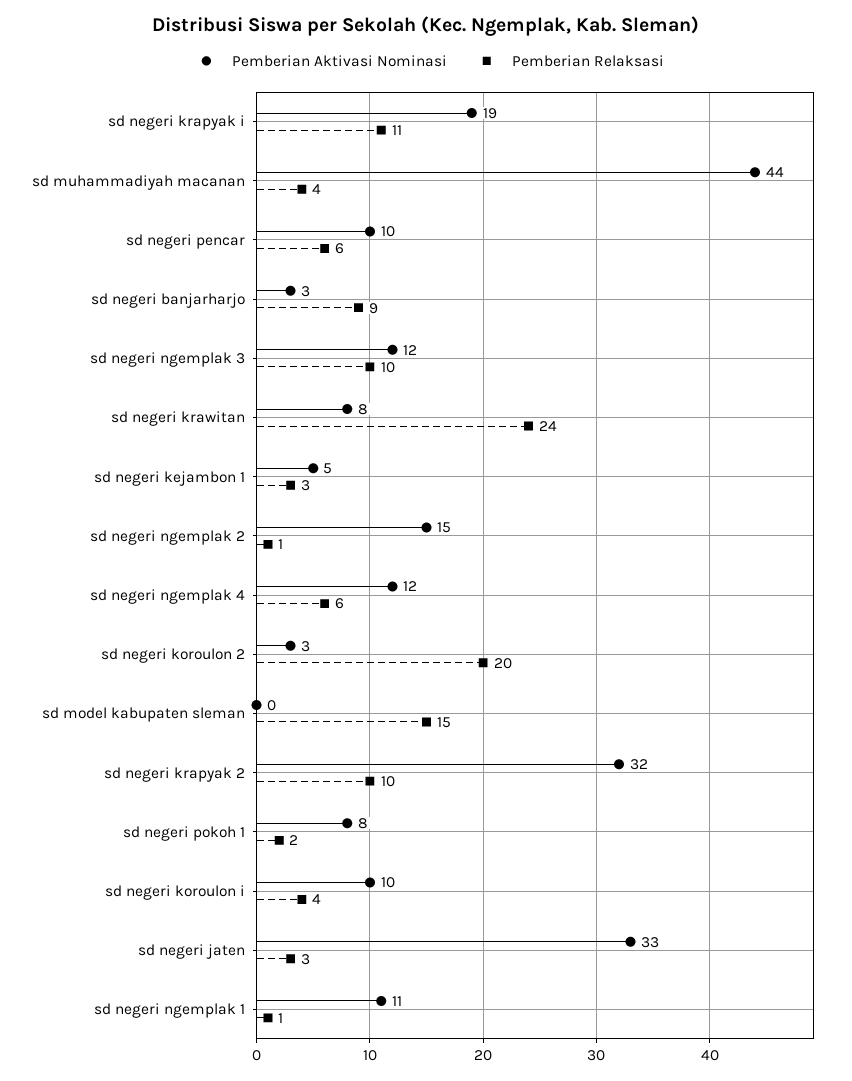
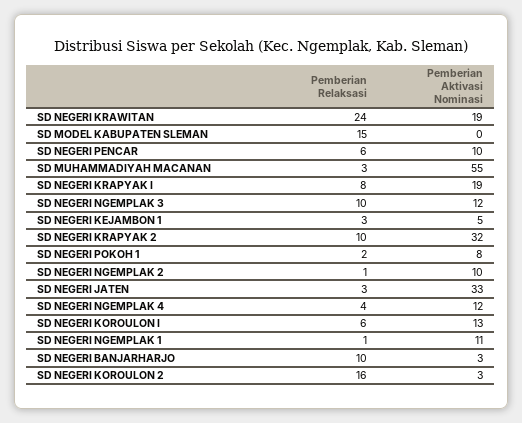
  {
    "Pemberian Aktivasi Nominasi": {
      "sd negeri krapyak i": 19,
-     "sd muhammadiyah macanan": 44,
+     "sd muhammadiyah macanan": 55,
      "sd negeri pencar": 10,
      "sd negeri banjarharjo": 3,
      "sd negeri ngemplak 3": 12,
-     "sd negeri krawitan": 8,
+     "sd negeri krawitan": 19,
      "sd negeri kejambon 1": 5,
-     "sd negeri ngemplak 2": 15,
+     "sd negeri ngemplak 2": 10,
      "sd negeri ngemplak 4": 12,
      "sd negeri koroulon 2": 3,
      "sd model kabupaten sleman": 0,
      "sd negeri krapyak 2": 32,
      "sd negeri pokoh 1": 8,
-     "sd negeri koroulon i": 10,
+     "sd negeri koroulon i": 13,
      "sd negeri jaten": 33,
      "sd negeri ngemplak 1": 11
    },
    "Pemberian Relaksasi": {
-     "sd negeri krapyak i": 11,
+     "sd negeri krapyak i": 8,
-     "sd muhammadiyah macanan": 4,
+     "sd muhammadiyah macanan": 3,
      "sd negeri pencar": 6,
-     "sd negeri banjarharjo": 9,
+     "sd negeri banjarharjo": 10,
      "sd negeri ngemplak 3": 10,
      "sd negeri krawitan": 24,
      "sd negeri kejambon 1": 3,
      "sd negeri ngemplak 2": 1,
-     "sd negeri ngemplak 4": 6,
+     "sd negeri ngemplak 4": 4,
-     "sd negeri koroulon 2": 20,
+     "sd negeri koroulon 2": 16,
      "sd model kabupaten sleman": 15,
      "sd negeri krapyak 2": 10,
      "sd negeri pokoh 1": 2,
-     "sd negeri koroulon i": 4,
+     "sd negeri koroulon i": 6,
      "sd negeri jaten": 3,
      "sd negeri ngemplak 1": 1
    }
  }

